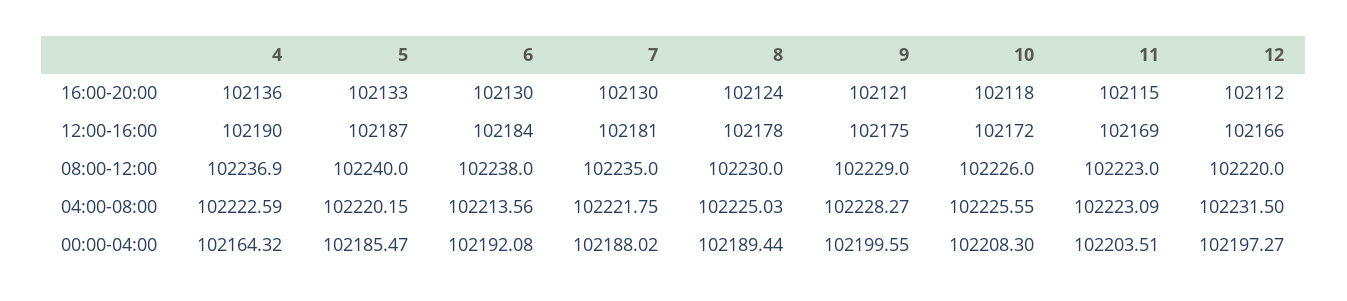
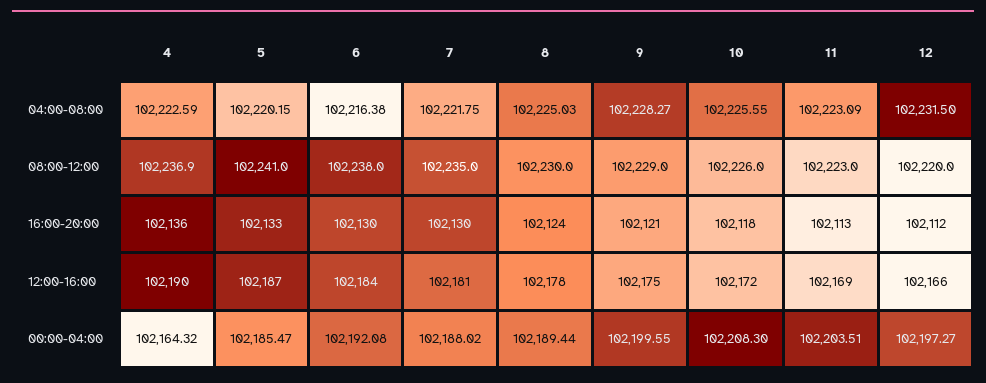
  {
    "4": {
      "16:00-20:00": 102136,
      "12:00-16:00": 102190,
      "08:00-12:00": 102236.9,
      "04:00-08:00": 102222.59,
      "00:00-04:00": 102164.32
    },
    "5": {
      "16:00-20:00": 102133,
      "12:00-16:00": 102187,
-     "08:00-12:00": 102240,
+     "08:00-12:00": 102241,
      "04:00-08:00": 102220.15,
      "00:00-04:00": 102185.47
    },
    "6": {
      "16:00-20:00": 102130,
      "12:00-16:00": 102184,
      "08:00-12:00": 102238,
-     "04:00-08:00": 102213.56,
+     "04:00-08:00": 102216.38,
      "00:00-04:00": 102192.08
    },
    "7": {
      "16:00-20:00": 102130,
      "12:00-16:00": 102181,
      "08:00-12:00": 102235,
      "04:00-08:00": 102221.75,
      "00:00-04:00": 102188.02
    },
    "8": {
      "16:00-20:00": 102124,
      "12:00-16:00": 102178,
      "08:00-12:00": 102230,
      "04:00-08:00": 102225.03,
      "00:00-04:00": 102189.44
    },
    "9": {
      "16:00-20:00": 102121,
      "12:00-16:00": 102175,
      "08:00-12:00": 102229,
      "04:00-08:00": 102228.27,
      "00:00-04:00": 102199.55
    },
    "10": {
      "16:00-20:00": 102118,
      "12:00-16:00": 102172,
      "08:00-12:00": 102226,
      "04:00-08:00": 102225.55,
      "00:00-04:00": 102208.3
    },
    "11": {
-     "16:00-20:00": 102115,
+     "16:00-20:00": 102113,
      "12:00-16:00": 102169,
      "08:00-12:00": 102223,
      "04:00-08:00": 102223.09,
      "00:00-04:00": 102203.51
    },
    "12": {
      "16:00-20:00": 102112,
      "12:00-16:00": 102166,
      "08:00-12:00": 102220,
      "04:00-08:00": 102231.5,
      "00:00-04:00": 102197.27
    }
  }

